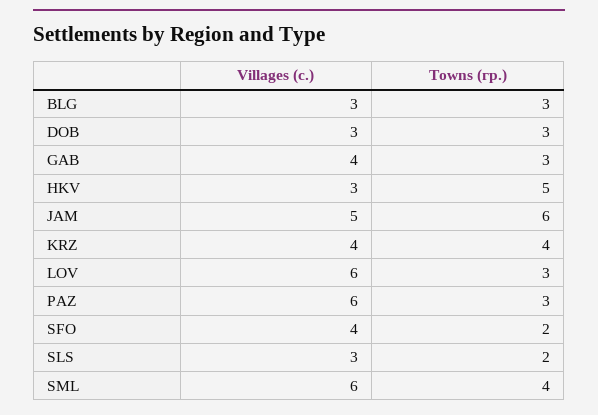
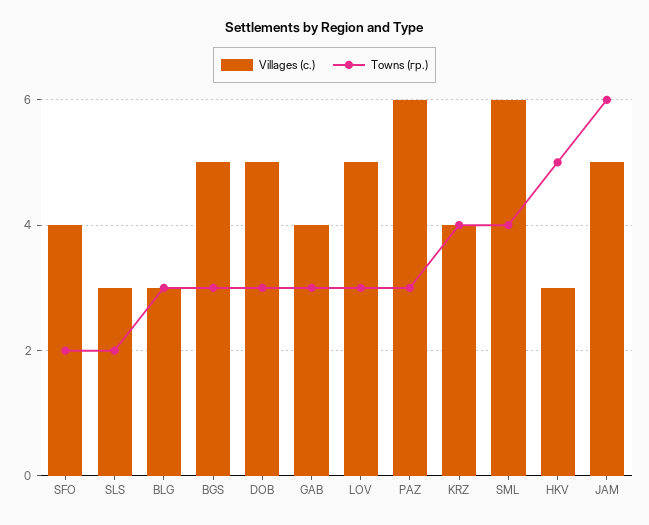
  {
    "Villages (с.)": {
      "BLG": 3,
-     "DOB": 3,
+     "DOB": 5,
      "GAB": 4,
      "HKV": 3,
      "JAM": 5,
      "KRZ": 4,
-     "LOV": 6,
+     "LOV": 5,
      "PAZ": 6,
      "SFO": 4,
      "SLS": 3,
-     "SML": 6
+     "SML": 6,
+     "BGS": 5
    },
    "Towns (гр.)": {
      "BLG": 3,
      "DOB": 3,
      "GAB": 3,
      "HKV": 5,
      "JAM": 6,
      "KRZ": 4,
      "LOV": 3,
      "PAZ": 3,
      "SFO": 2,
      "SLS": 2,
-     "SML": 4
+     "SML": 4,
+     "BGS": 3
    }
  }

